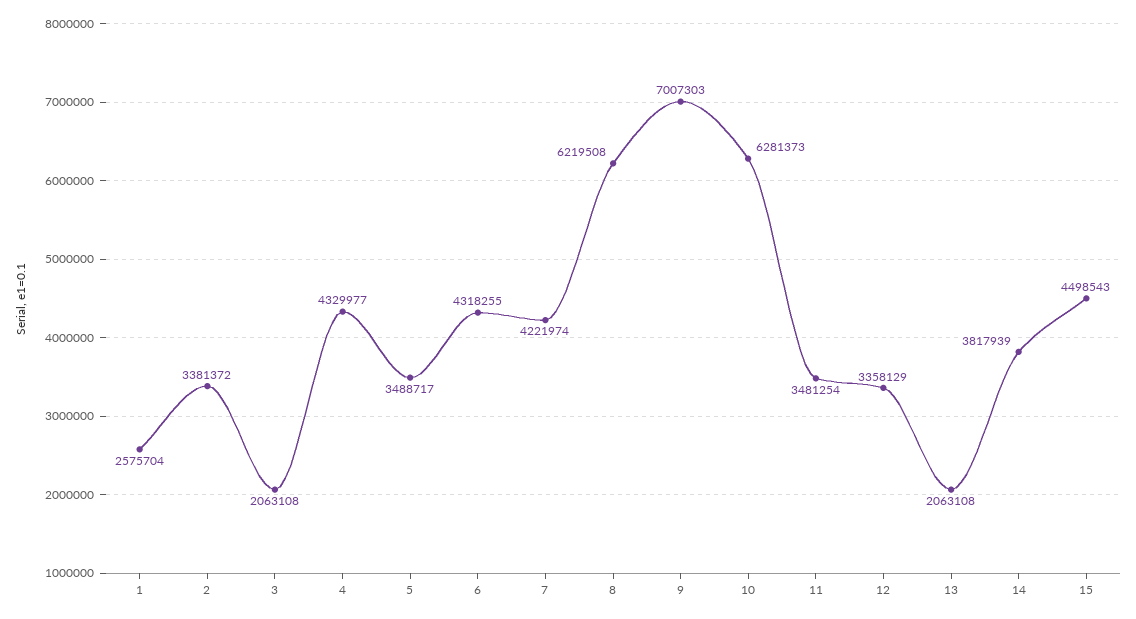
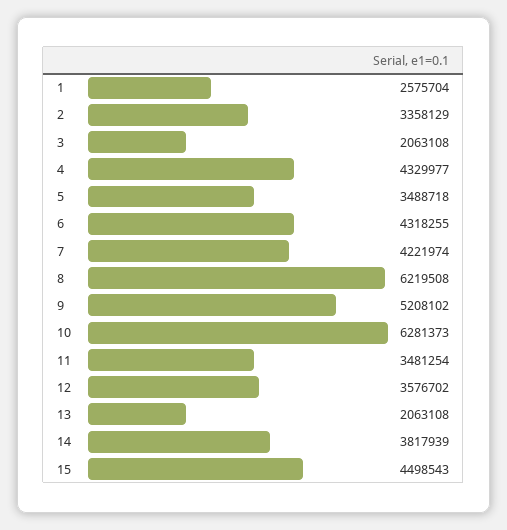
  {
    "1": 2575704,
-   "2": 3381372,
+   "2": 3358129,
    "3": 2063108,
    "4": 4329977,
-   "5": 3488717,
+   "5": 3488718,
    "6": 4318255,
    "7": 4221974,
    "8": 6219508,
-   "9": 7007303,
+   "9": 5208102,
    "10": 6281373,
    "11": 3481254,
-   "12": 3358129,
+   "12": 3576702,
    "13": 2063108,
    "14": 3817939,
    "15": 4498543
  }

